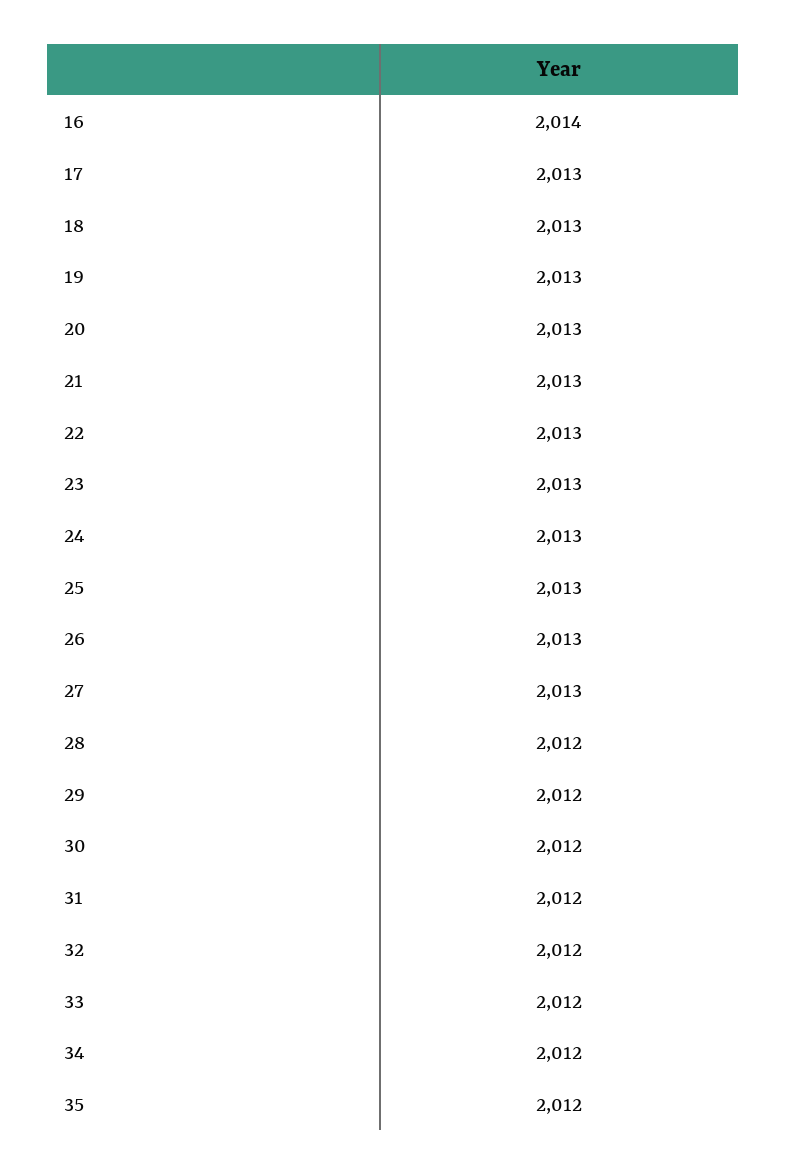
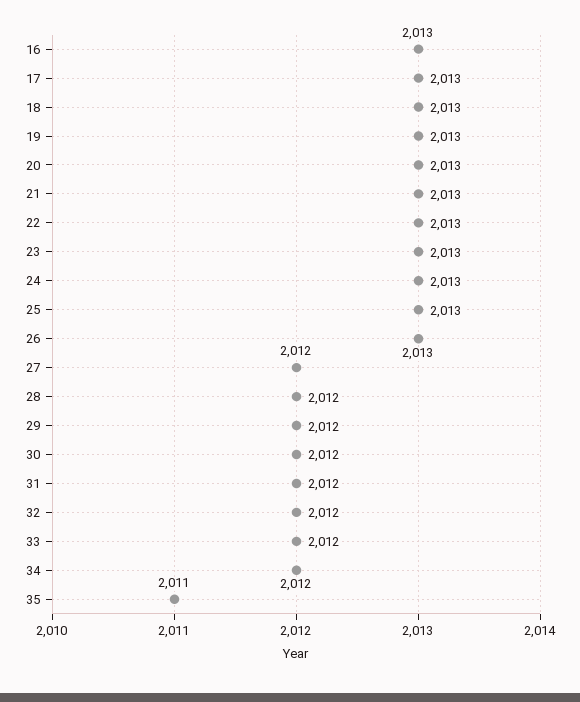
  {
-   "16": 2014,
+   "16": 2013,
    "17": 2013,
    "18": 2013,
    "19": 2013,
    "20": 2013,
    "21": 2013,
    "22": 2013,
    "23": 2013,
    "24": 2013,
    "25": 2013,
    "26": 2013,
-   "27": 2013,
+   "27": 2012,
    "28": 2012,
    "29": 2012,
    "30": 2012,
    "31": 2012,
    "32": 2012,
    "33": 2012,
    "34": 2012,
-   "35": 2012
+   "35": 2011
  }

